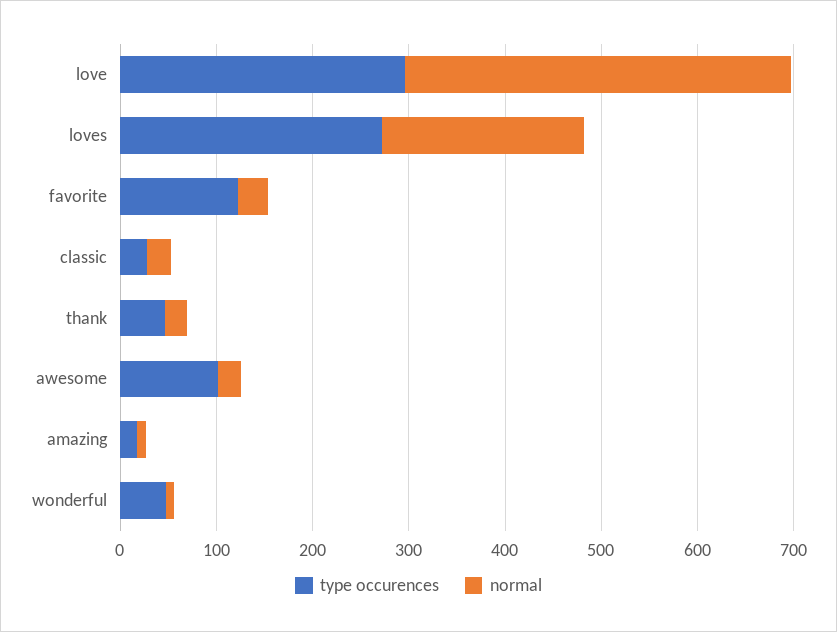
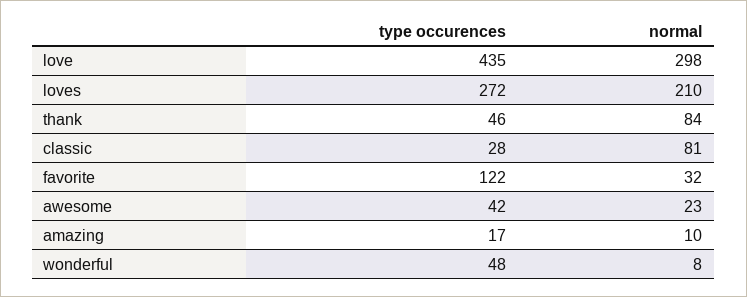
  {
    "type occurences": {
-     "love": 300,
+     "love": 435,
      "loves": 272,
      "favorite": 122,
      "classic": 28,
      "thank": 46,
-     "awesome": 100,
+     "awesome": 42,
      "amazing": 17,
      "wonderful": 48
    },
    "normal": {
-     "love": 400,
+     "love": 298,
      "loves": 210,
      "favorite": 32,
-     "classic": 20,
+     "classic": 81,
-     "thank": 20,
+     "thank": 84,
      "awesome": 23,
      "amazing": 10,
      "wonderful": 8
    }
  }

